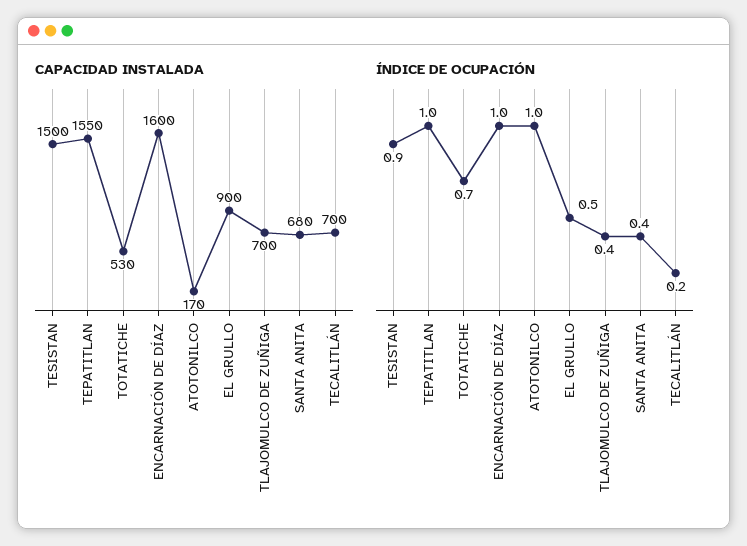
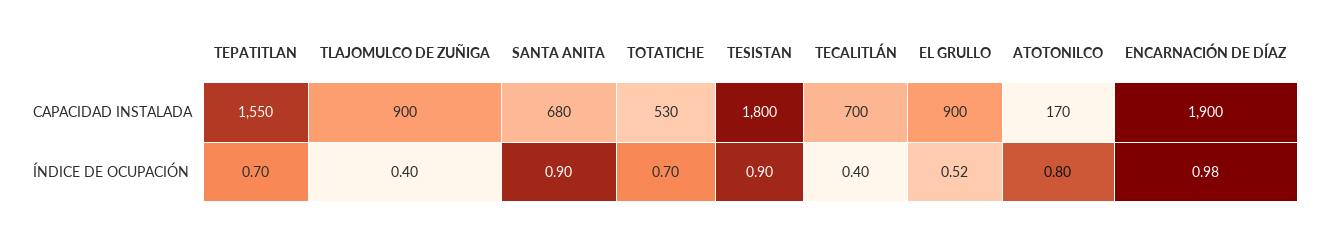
  {
    "CAPACIDAD INSTALADA": {
-     "TESISTAN": 1500,
+     "TESISTAN": 1800,
      "TEPATITLAN": 1550,
      "TOTATICHE": 530,
-     "ENCARNACIÓN DE DÍAZ": 1600,
+     "ENCARNACIÓN DE DÍAZ": 1900,
      "ATOTONILCO": 170,
      "EL GRULLO": 900,
-     "TLAJOMULCO DE ZUÑIGA": 700,
+     "TLAJOMULCO DE ZUÑIGA": 900,
      "SANTA ANITA": 680,
      "TECALITLÁN": 700
    },
    "ÍNDICE DE OCUPACIÓN": {
      "TESISTAN": 0.9,
-     "TEPATITLAN": 1,
+     "TEPATITLAN": 0.7,
      "TOTATICHE": 0.7,
-     "ENCARNACIÓN DE DÍAZ": 1,
+     "ENCARNACIÓN DE DÍAZ": 0.98,
-     "ATOTONILCO": 1,
+     "ATOTONILCO": 0.8,
-     "EL GRULLO": 0.5,
+     "EL GRULLO": 0.52,
      "TLAJOMULCO DE ZUÑIGA": 0.4,
-     "SANTA ANITA": 0.4,
+     "SANTA ANITA": 0.9,
-     "TECALITLÁN": 0.2
+     "TECALITLÁN": 0.4
    }
  }

